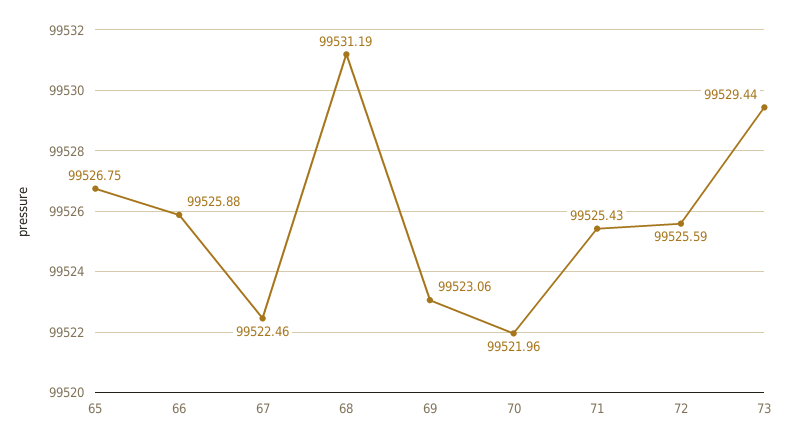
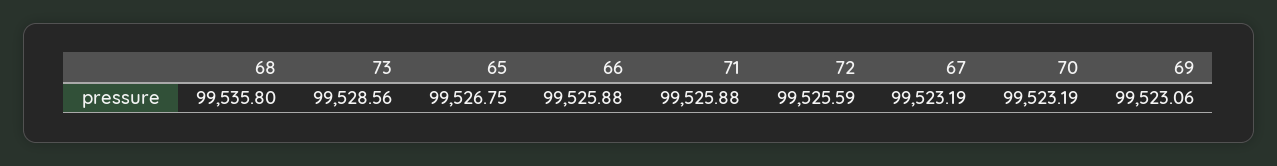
  {
    "65": 99526.75,
    "66": 99525.88,
-   "67": 99522.46,
+   "67": 99523.19,
-   "68": 99531.19,
+   "68": 99535.8,
    "69": 99523.06,
-   "70": 99521.96,
+   "70": 99523.19,
-   "71": 99525.43,
+   "71": 99525.88,
    "72": 99525.59,
-   "73": 99529.44
+   "73": 99528.56
  }

